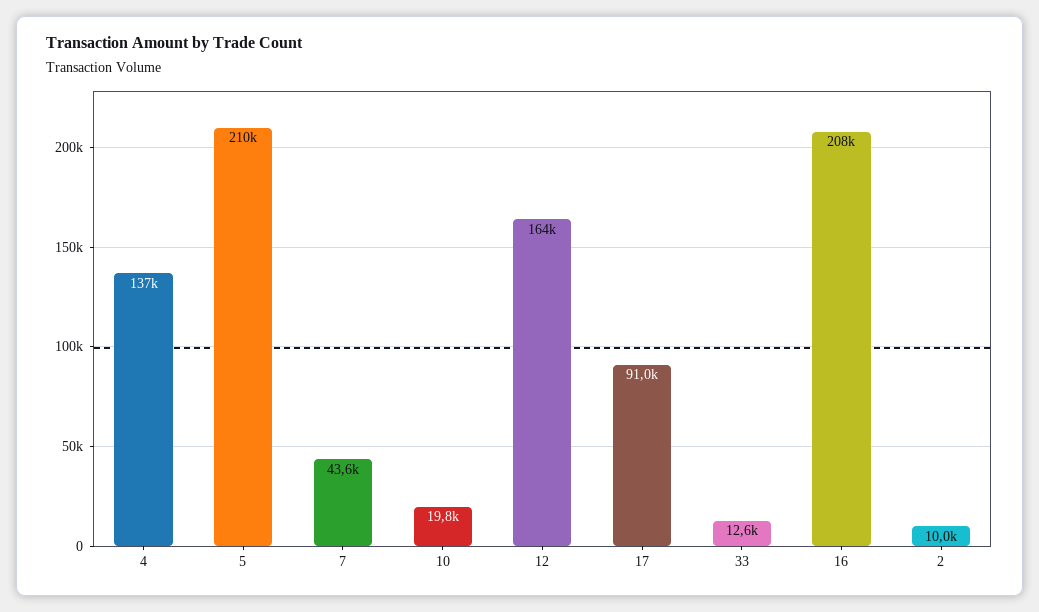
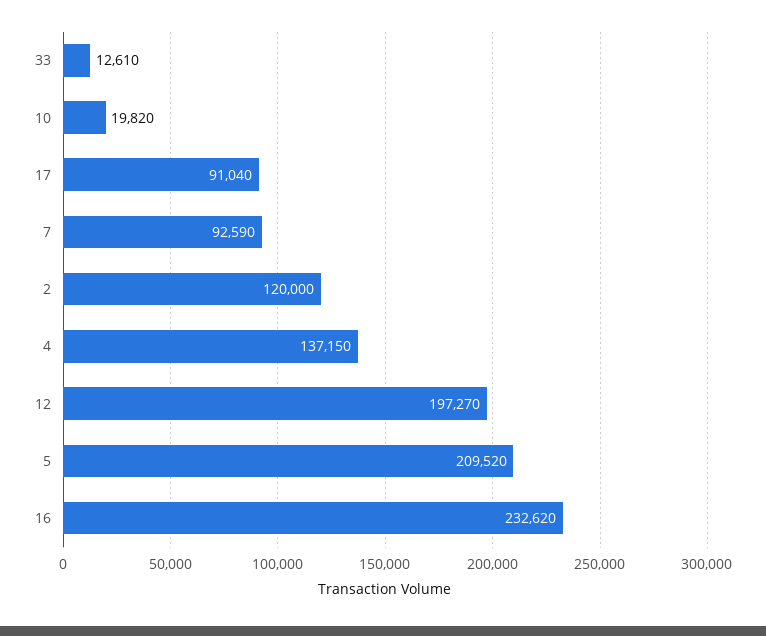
  {
    "4": 137150,
    "5": 209520,
-   "7": 43600,
+   "7": 92590,
    "10": 19820,
-   "12": 164000,
+   "12": 197270,
    "17": 91040,
    "33": 12610,
-   "16": 208000,
+   "16": 232620,
-   "2": 10000
+   "2": 120000
  }

